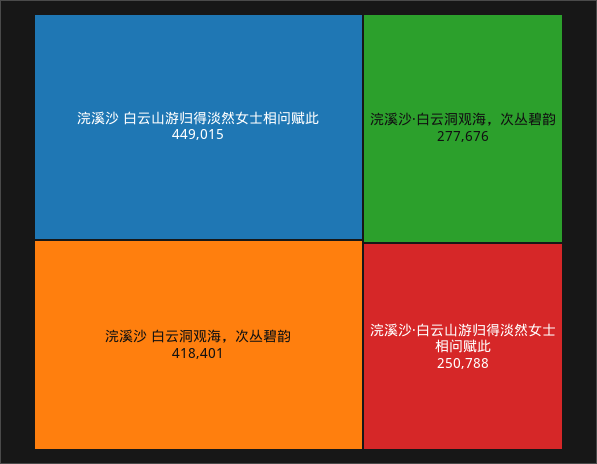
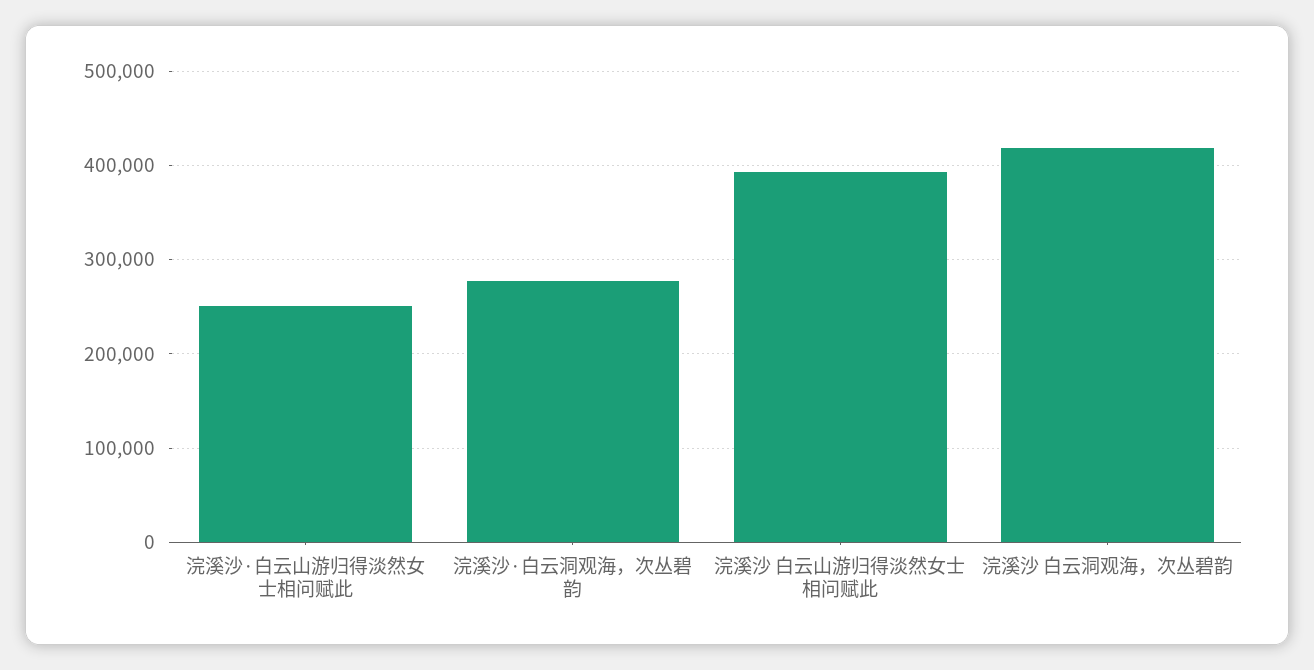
  {
-   "浣溪沙 白云山游归得淡然女士相问赋此": 449015,
+   "浣溪沙 白云山游归得淡然女士相问赋此": 390000,
    "浣溪沙 白云洞观海，次丛碧韵": 418401,
    "浣溪沙·白云洞观海，次丛碧韵": 277676,
    "浣溪沙·白云山游归得淡然女士相问赋此": 250788
  }

